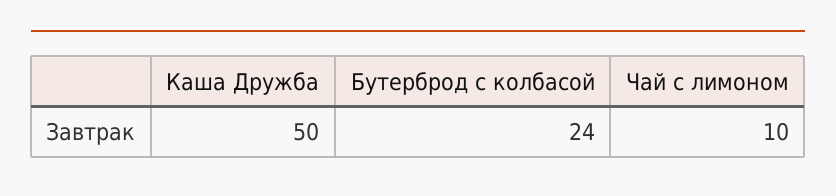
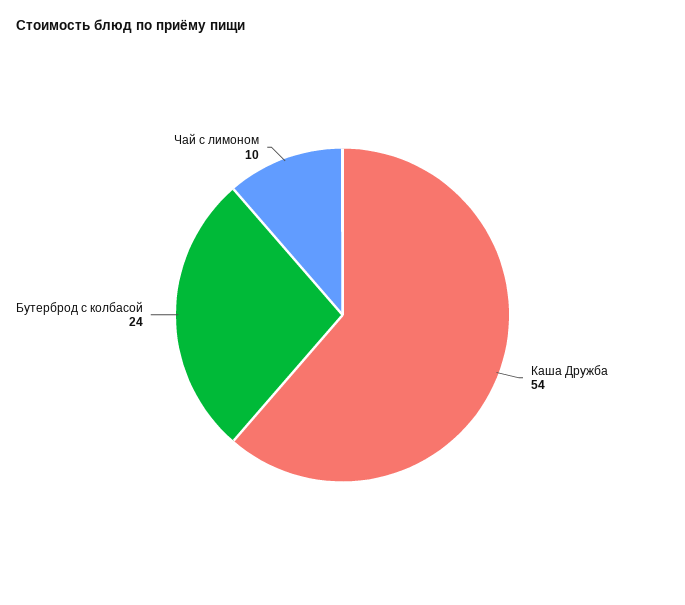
  {
-   "Каша Дружба": 50,
+   "Каша Дружба": 54,
    "Бутерброд с колбасой": 24,
    "Чай с лимоном": 10
  }

